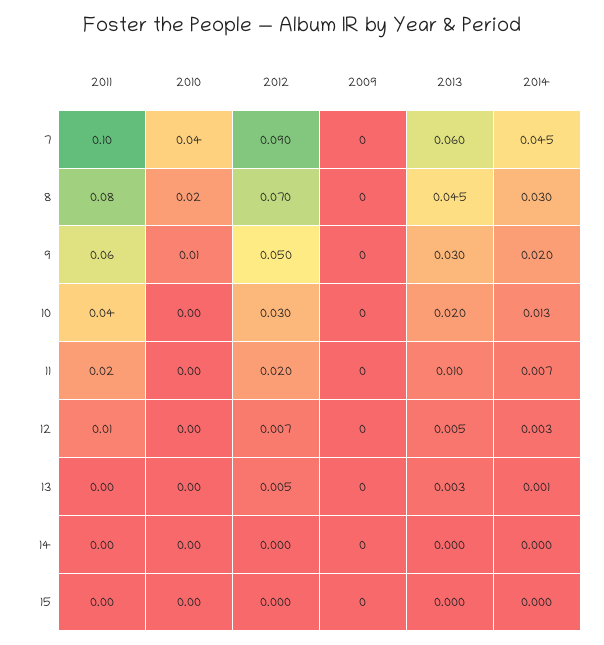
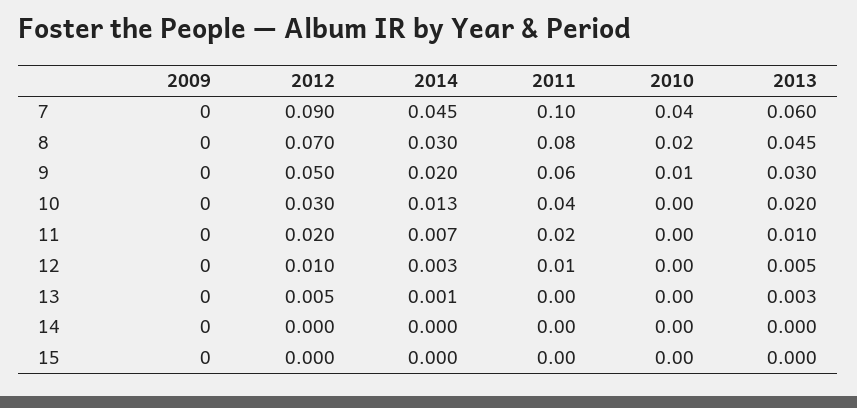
  {
    "2011": {
      "7": 0.1,
      "8": 0.08,
      "9": 0.06,
      "10": 0.04,
      "11": 0.02,
      "12": 0.01,
      "13": 0,
      "14": 0,
      "15": 0
    },
    "2010": {
      "7": 0.04,
      "8": 0.02,
      "9": 0.01,
      "10": 0,
      "11": 0,
      "12": 0,
      "13": 0,
      "14": 0,
      "15": 0
    },
    "2012": {
      "7": 0.09,
      "8": 0.07,
      "9": 0.05,
      "10": 0.03,
      "11": 0.02,
-     "12": 0.007,
+     "12": 0.01,
      "13": 0.005,
      "14": 0,
      "15": 0
    },
    "2009": {
      "7": 0,
      "8": 0,
      "9": 0,
      "10": 0,
      "11": 0,
      "12": 0,
      "13": 0,
      "14": 0,
      "15": 0
    },
    "2013": {
      "7": 0.06,
      "8": 0.045,
      "9": 0.03,
      "10": 0.02,
      "11": 0.01,
      "12": 0.005,
      "13": 0.003,
      "14": 0,
      "15": 0
    },
    "2014": {
      "7": 0.045,
      "8": 0.03,
      "9": 0.02,
      "10": 0.013,
      "11": 0.007,
      "12": 0.003,
      "13": 0.001,
      "14": 0,
      "15": 0
    }
  }

